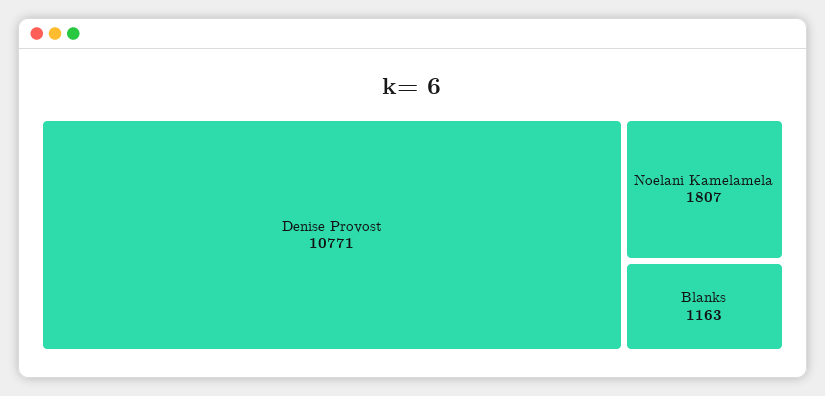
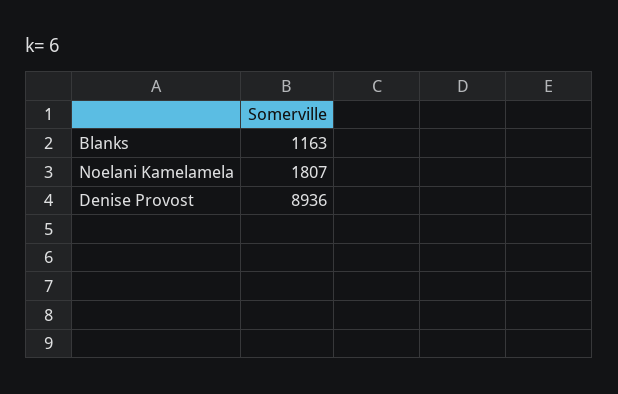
  {
-   "Denise Provost": 10771,
+   "Denise Provost": 8936,
    "Noelani Kamelamela": 1807,
    "Blanks": 1163
  }

